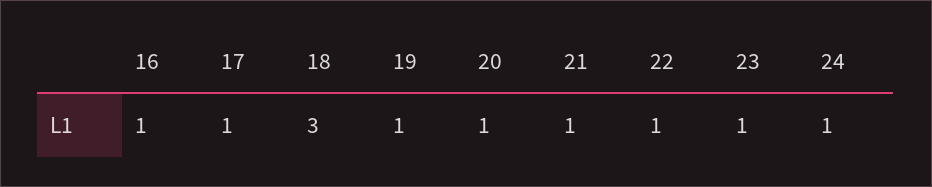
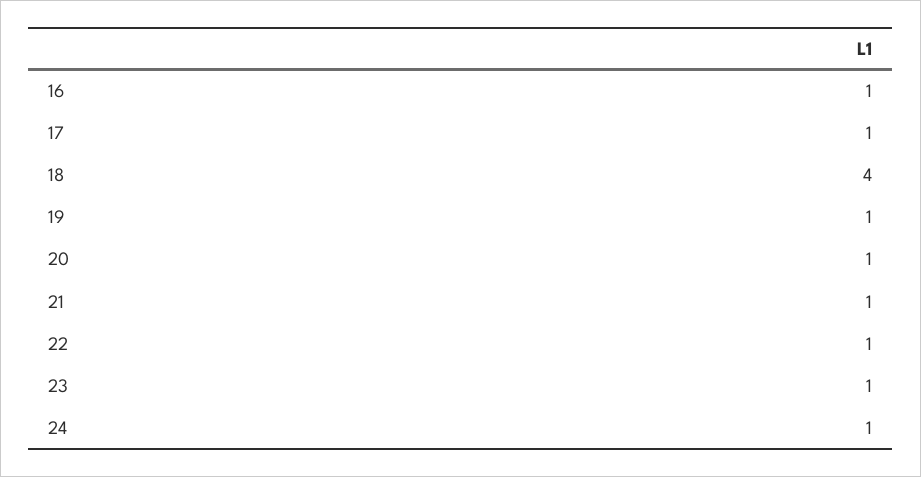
  {
    "16": 1,
    "17": 1,
-   "18": 3,
+   "18": 4,
    "19": 1,
    "20": 1,
    "21": 1,
    "22": 1,
    "23": 1,
    "24": 1
  }

